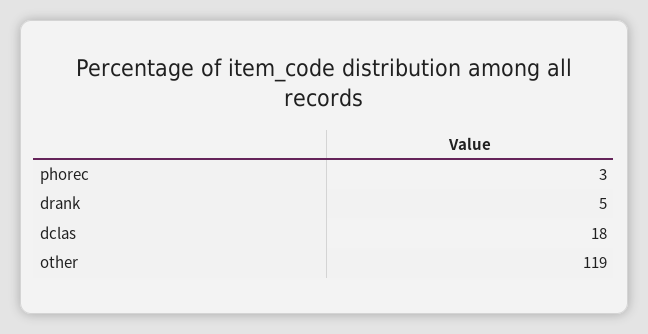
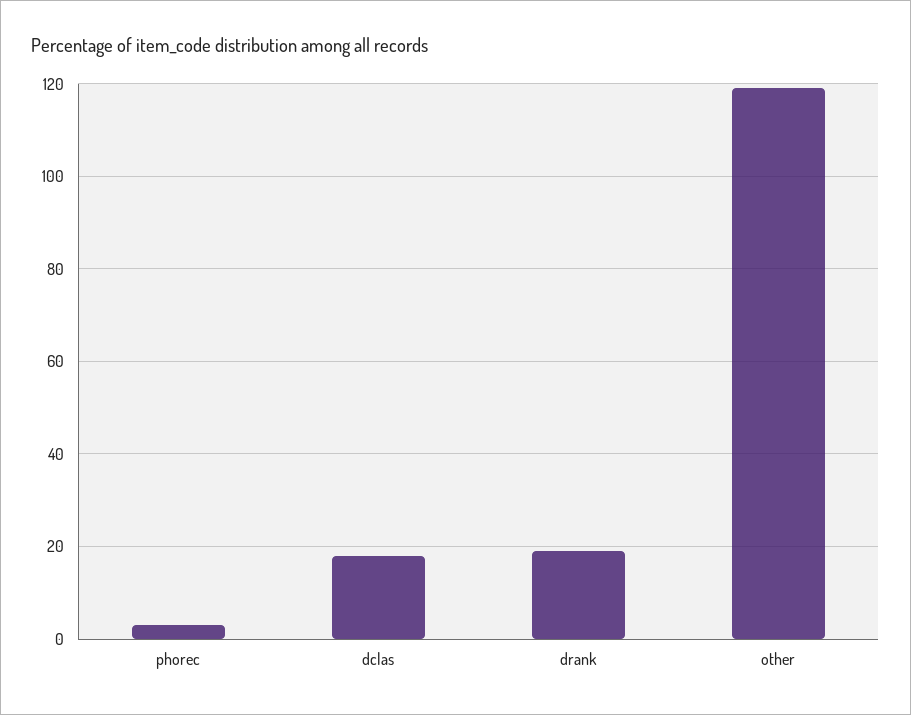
  {
    "phorec": 3,
-   "drank": 5,
+   "drank": 20,
    "dclas": 18,
    "other": 119
  }

